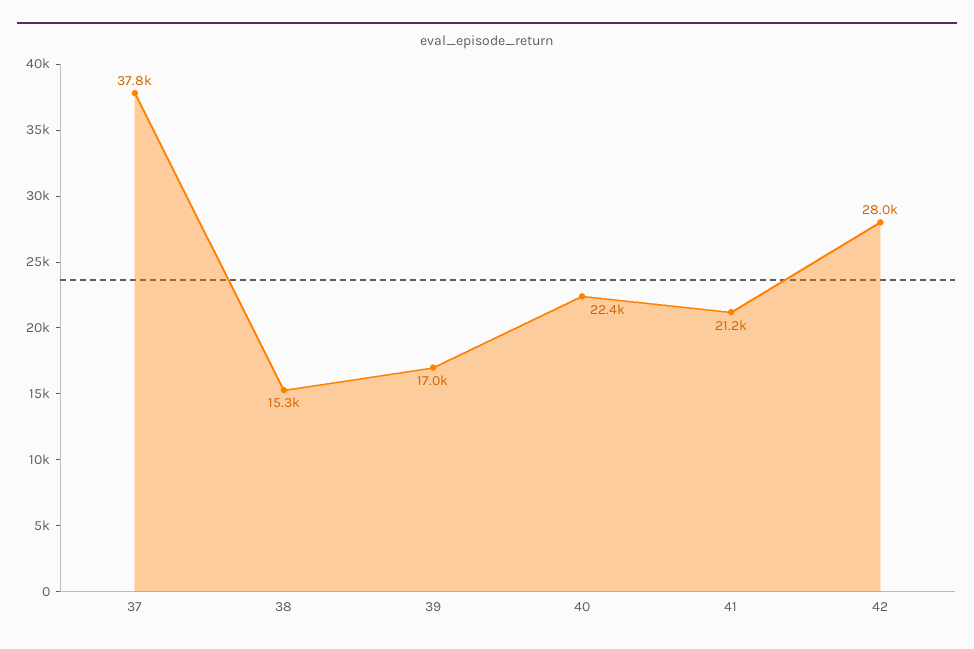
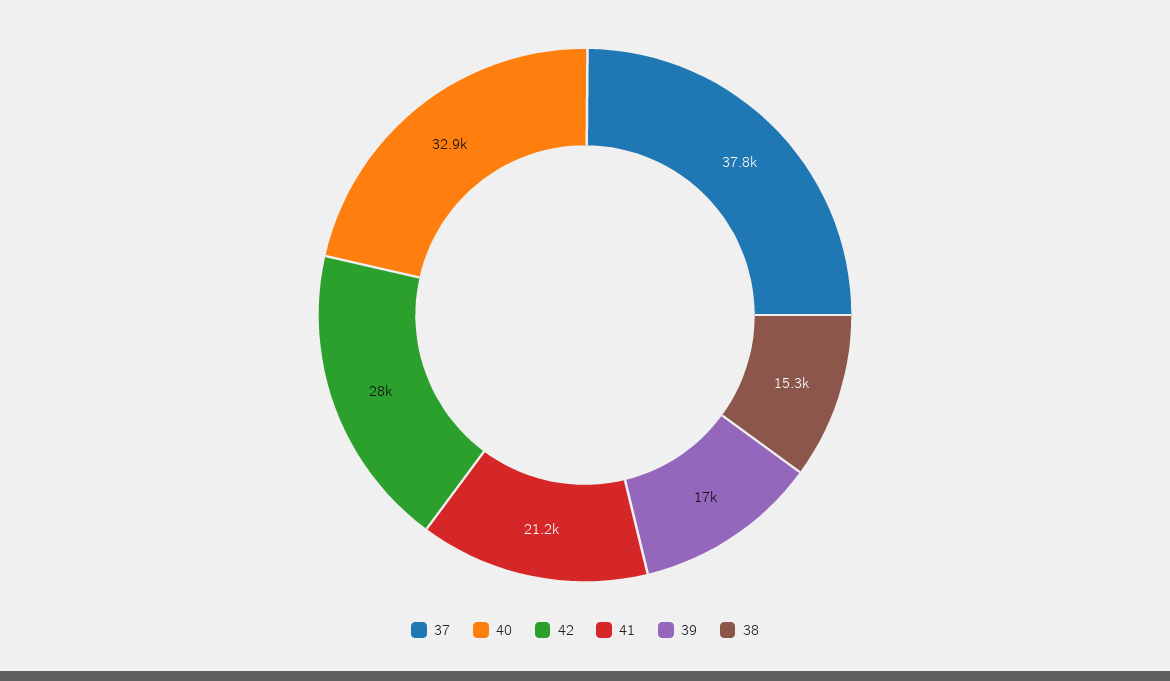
  {
    "37": 37800,
    "38": 15300,
    "39": 17000,
-   "40": 22400,
+   "40": 32900,
    "41": 21200,
    "42": 28000
  }

